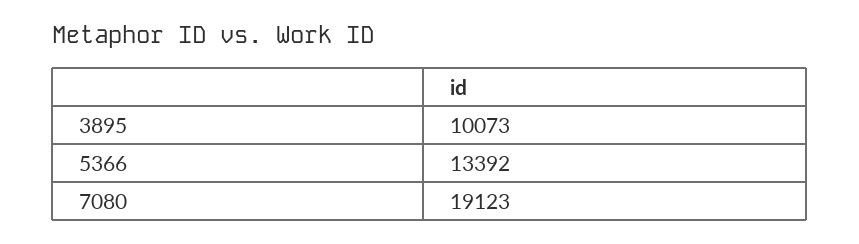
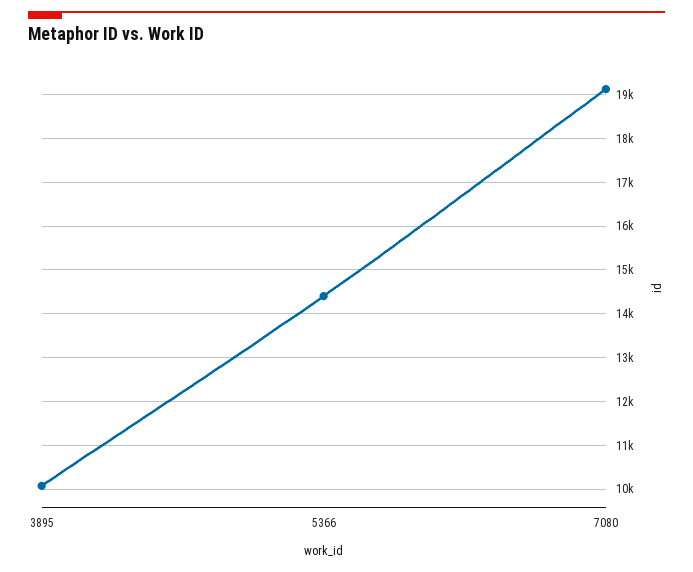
  {
    "3895": 10073,
-   "5366": 13392,
+   "5366": 14400,
    "7080": 19123
  }

